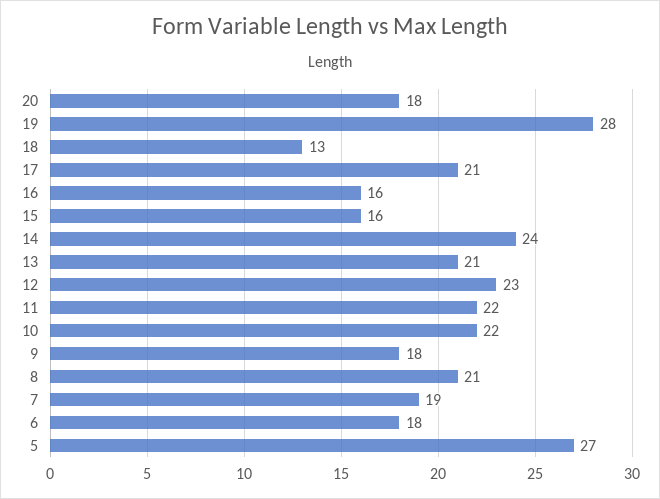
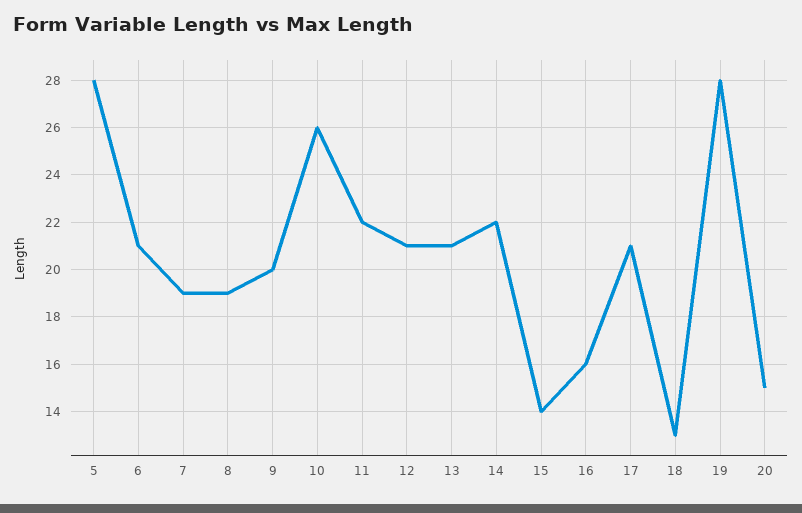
  {
-   "20": 18,
+   "20": 15,
    "19": 28,
    "18": 13,
    "17": 21,
    "16": 16,
-   "15": 16,
+   "15": 14,
-   "14": 24,
+   "14": 22,
    "13": 21,
-   "12": 23,
+   "12": 21,
    "11": 22,
-   "10": 22,
+   "10": 26,
-   "9": 18,
+   "9": 20,
-   "8": 21,
+   "8": 19,
    "7": 19,
-   "6": 18,
+   "6": 21,
-   "5": 27
+   "5": 28
  }

